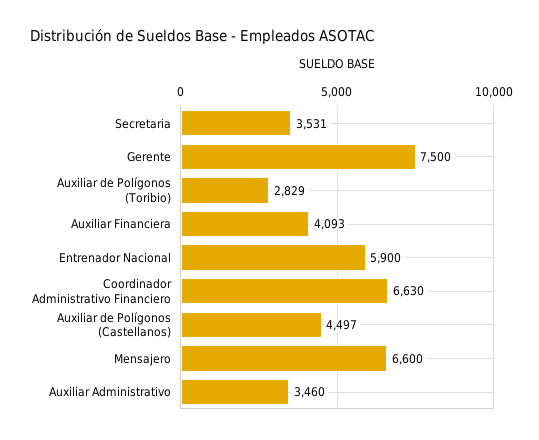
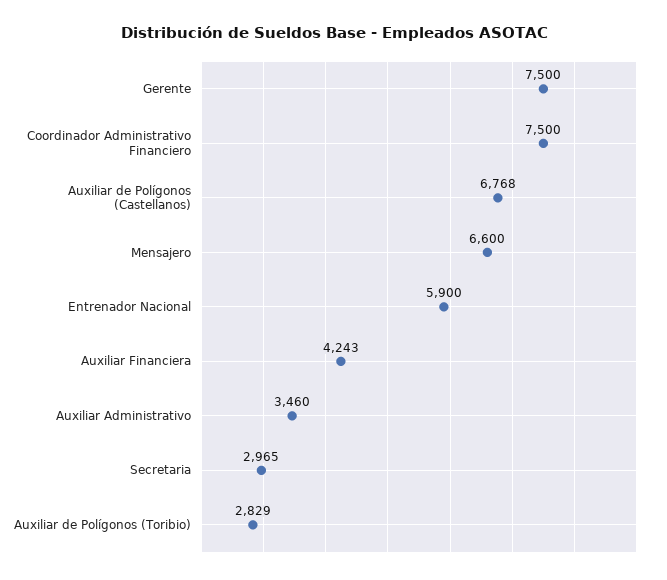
  {
-   "Secretaria": 3531,
+   "Secretaria": 2965,
    "Gerente": 7500,
    "Auxiliar de Polígonos (Toribio)": 2829,
-   "Auxiliar Financiera": 4093,
+   "Auxiliar Financiera": 4243,
    "Entrenador Nacional": 5900,
-   "Coordinador Administrativo Financiero": 6630,
+   "Coordinador Administrativo Financiero": 7500,
-   "Auxiliar de Polígonos (Castellanos)": 4497,
+   "Auxiliar de Polígonos (Castellanos)": 6768,
    "Mensajero": 6600,
    "Auxiliar Administrativo": 3460
  }

